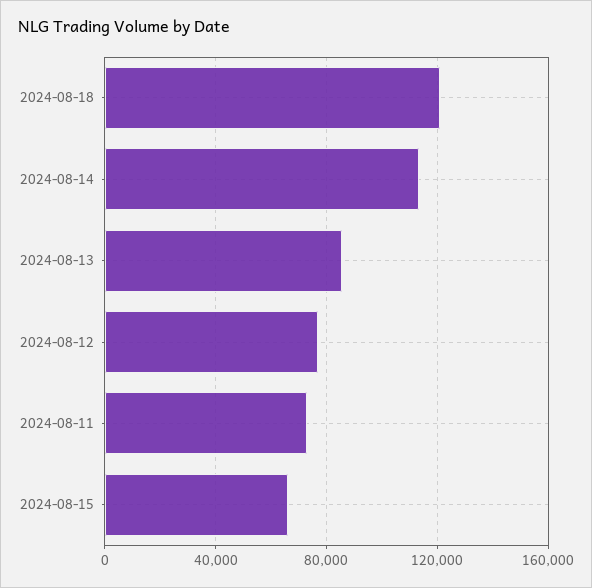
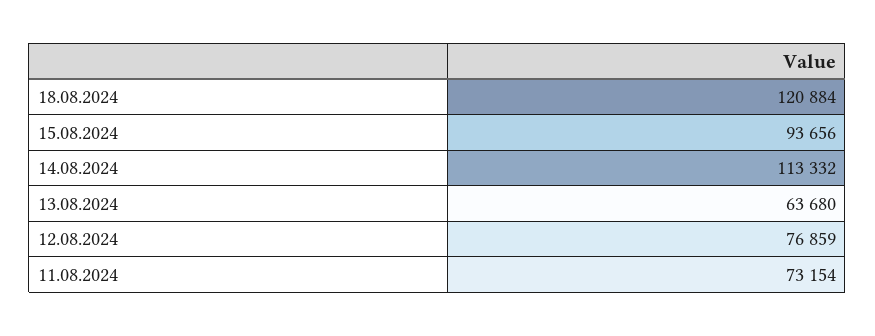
  {
    "2024-08-18": 120884,
    "2024-08-14": 113332,
-   "2024-08-13": 85000,
+   "2024-08-13": 63680,
    "2024-08-12": 76859,
    "2024-08-11": 73154,
-   "2024-08-15": 65000
+   "2024-08-15": 93656
  }

